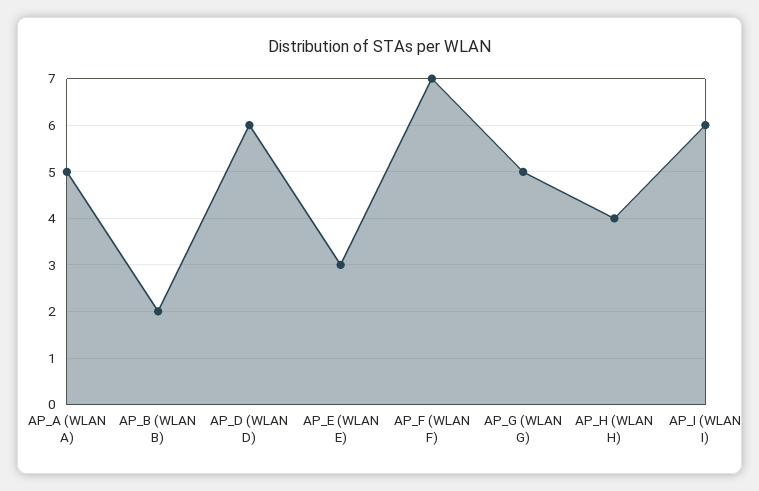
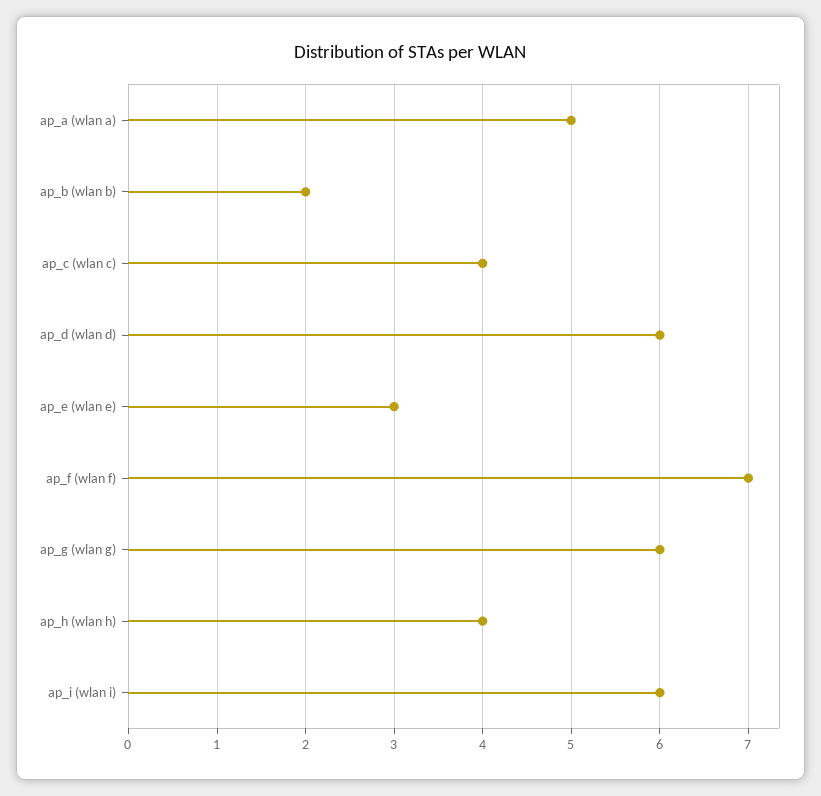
  {
    "AP_A (WLAN A)": 5,
    "AP_B (WLAN B)": 2,
    "AP_D (WLAN D)": 6,
    "AP_E (WLAN E)": 3,
    "AP_F (WLAN F)": 7,
-   "AP_G (WLAN G)": 5,
+   "AP_G (WLAN G)": 6,
    "AP_H (WLAN H)": 4,
-   "AP_I (WLAN I)": 6
+   "AP_I (WLAN I)": 6,
+   "ap_c (wlan c)": 4
  }

